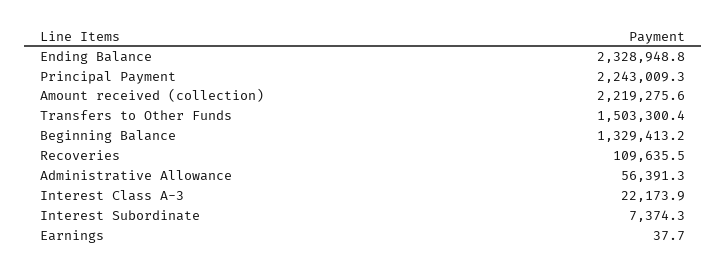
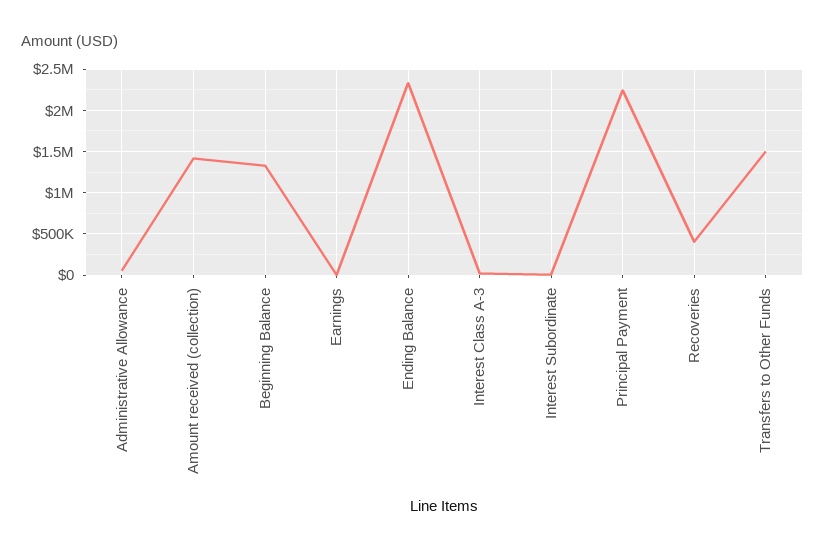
  {
    "Ending Balance": 2328948.8,
    "Principal Payment": 2243009.3,
-   "Amount received (collection)": 2219275.6,
+   "Amount received (collection)": 1400000,
    "Transfers to Other Funds": 1503300.4,
    "Beginning Balance": 1329413.2,
-   "Recoveries": 109635.5,
+   "Recoveries": 400000,
    "Administrative Allowance": 56391.3,
    "Interest Class A-3": 22173.9,
    "Interest Subordinate": 7374.3,
    "Earnings": 37.7
  }

